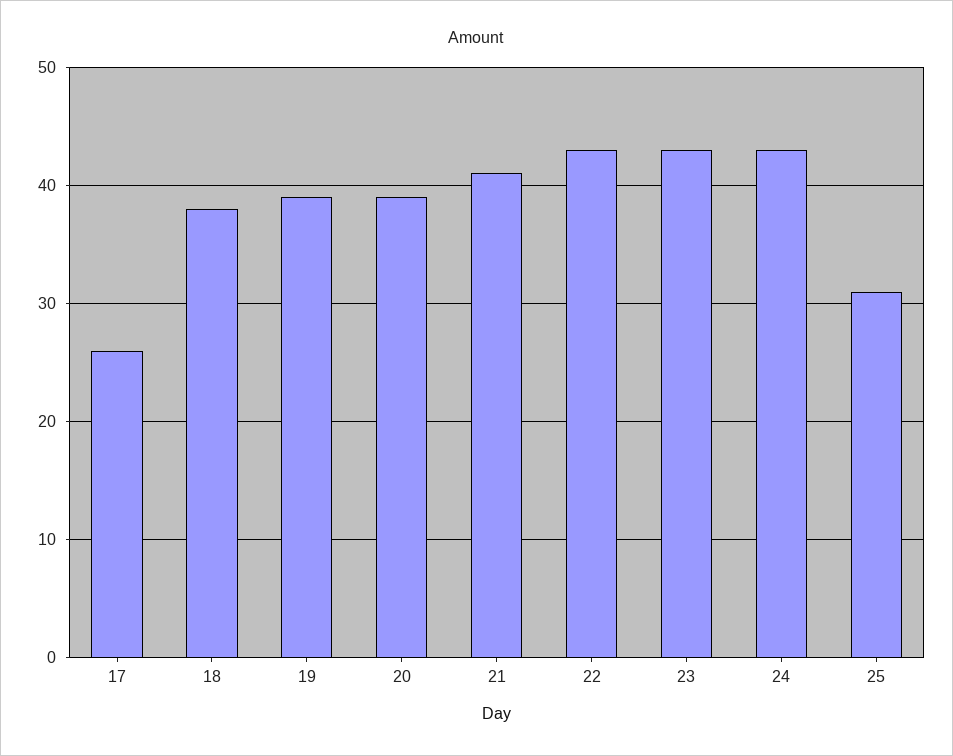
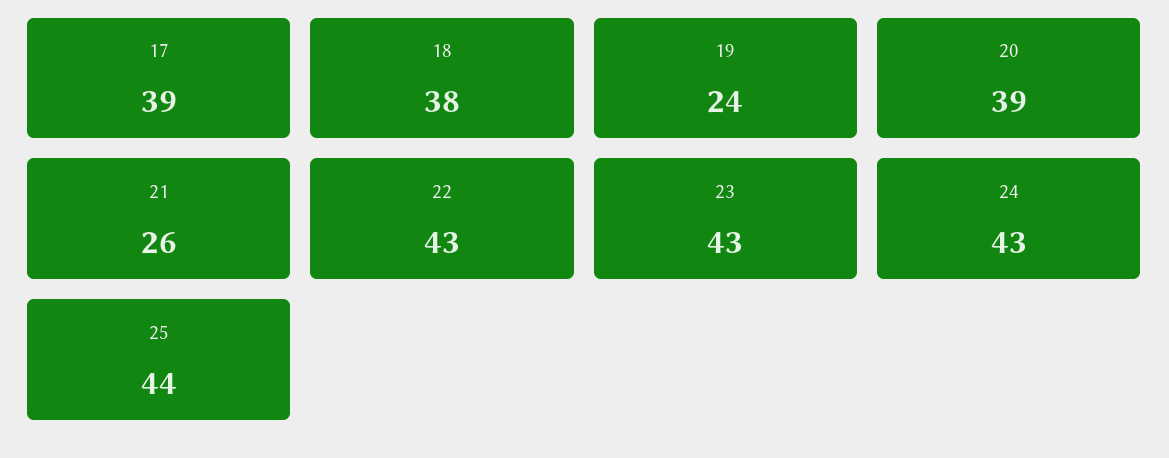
  {
-   "17": 26,
+   "17": 39,
    "18": 38,
-   "19": 39,
+   "19": 24,
    "20": 39,
-   "21": 41,
+   "21": 26,
    "22": 43,
    "23": 43,
    "24": 43,
-   "25": 31
+   "25": 44
  }

